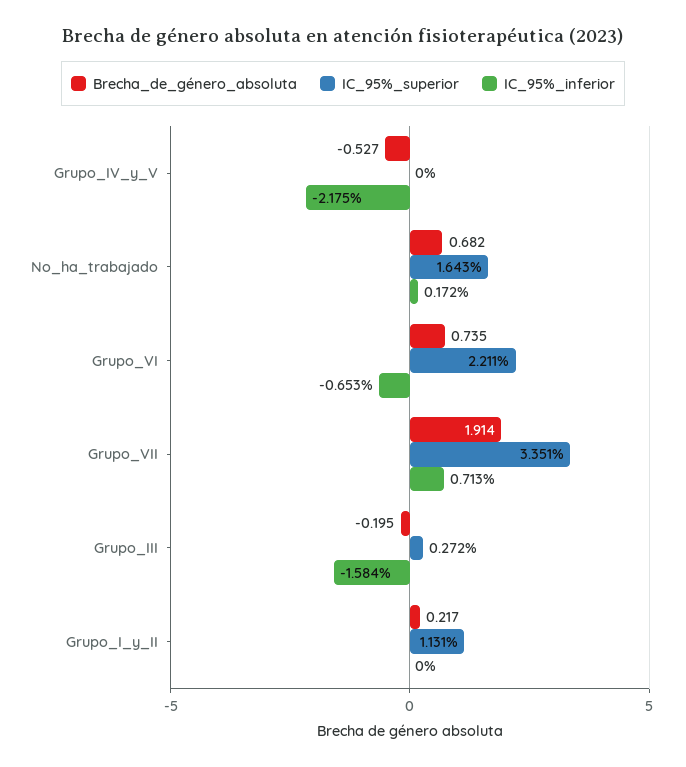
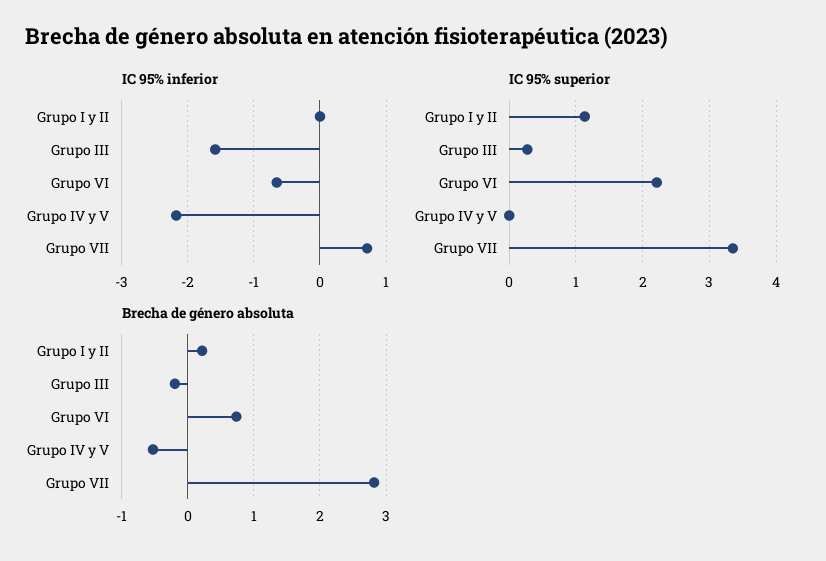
  {
    "Brecha_de_género_absoluta": {
      "Grupo_IV_y_V": -0.527,
-     "No_ha_trabajado": 0.682,
      "Grupo_VI": 0.735,
-     "Grupo_VII": 1.914,
+     "Grupo_VII": 2.8,
      "Grupo_III": -0.195,
      "Grupo_I_y_II": 0.217
    },
    "IC_95%_superior": {
      "Grupo_IV_y_V": 0,
-     "No_ha_trabajado": 1.643,
      "Grupo_VI": 2.211,
      "Grupo_VII": 3.351,
      "Grupo_III": 0.272,
      "Grupo_I_y_II": 1.131
    },
    "IC_95%_inferior": {
      "Grupo_IV_y_V": -2.175,
-     "No_ha_trabajado": 0.172,
      "Grupo_VI": -0.653,
      "Grupo_VII": 0.713,
      "Grupo_III": -1.584,
      "Grupo_I_y_II": 0
    }
  }

